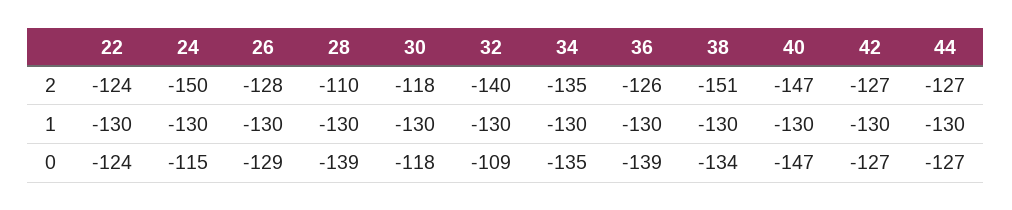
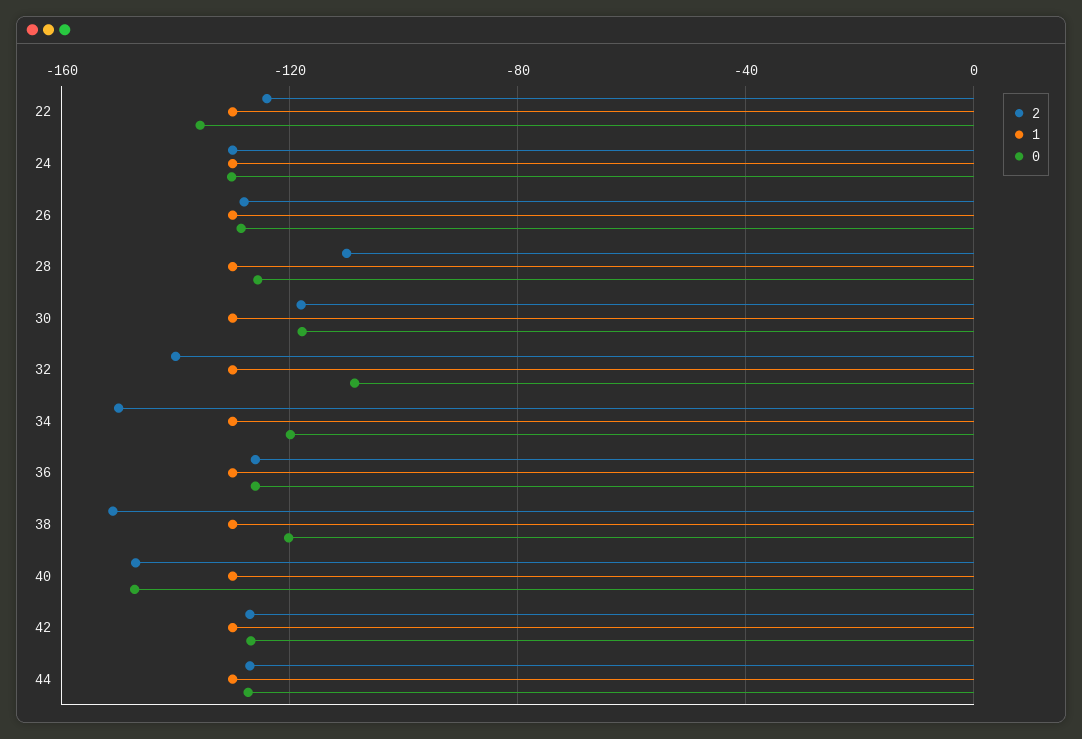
  {
    "2": {
      "22": -124,
-     "24": -150,
+     "24": -130,
      "26": -128,
      "28": -110,
      "30": -118,
      "32": -140,
-     "34": -135,
+     "34": -150,
      "36": -126,
      "38": -151,
      "40": -147,
      "42": -127,
      "44": -127
    },
    "1": {
      "22": -130,
      "24": -130,
      "26": -130,
      "28": -130,
      "30": -130,
      "32": -130,
      "34": -130,
      "36": -130,
      "38": -130,
      "40": -130,
      "42": -130,
      "44": -130
    },
    "0": {
-     "22": -124,
+     "22": -135,
-     "24": -115,
+     "24": -130,
      "26": -129,
-     "28": -139,
+     "28": -125,
      "30": -118,
      "32": -109,
-     "34": -135,
+     "34": -120,
-     "36": -139,
+     "36": -125,
-     "38": -134,
+     "38": -120,
      "40": -147,
      "42": -127,
      "44": -127
    }
  }

